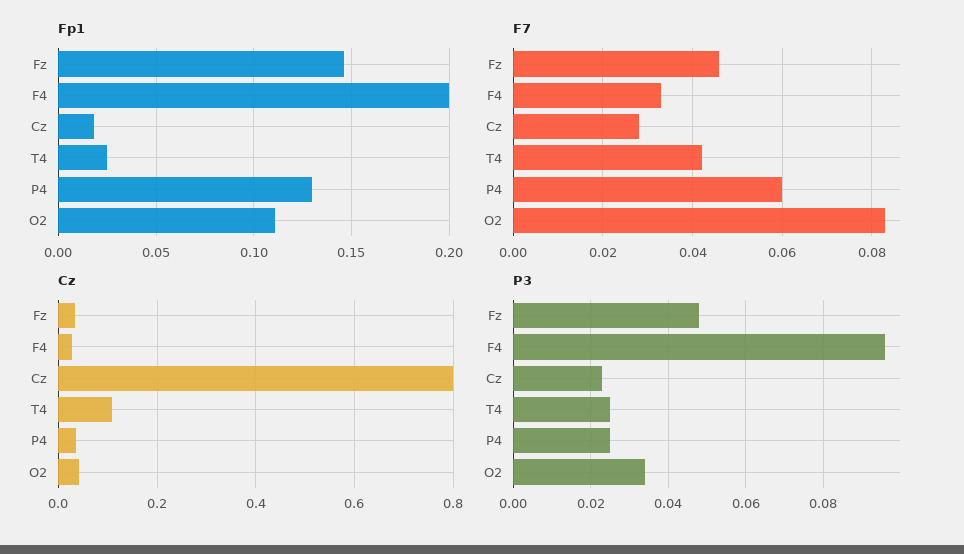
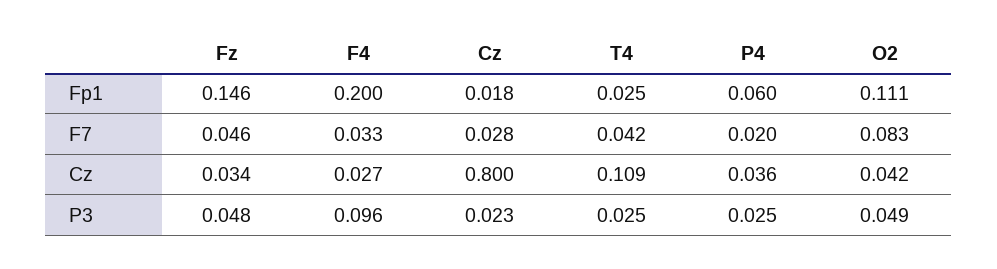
  {
    "Fp1": {
      "Fz": 0.146,
      "F4": 0.2,
      "Cz": 0.018,
      "T4": 0.025,
-     "P4": 0.13,
+     "P4": 0.06,
      "O2": 0.111
    },
    "F7": {
      "Fz": 0.046,
      "F4": 0.033,
      "Cz": 0.028,
      "T4": 0.042,
-     "P4": 0.06,
+     "P4": 0.02,
      "O2": 0.083
    },
    "Cz": {
      "Fz": 0.034,
      "F4": 0.027,
      "Cz": 0.8,
      "T4": 0.109,
      "P4": 0.036,
      "O2": 0.042
    },
    "P3": {
      "Fz": 0.048,
      "F4": 0.096,
      "Cz": 0.023,
      "T4": 0.025,
      "P4": 0.025,
-     "O2": 0.035
+     "O2": 0.049
    }
  }

